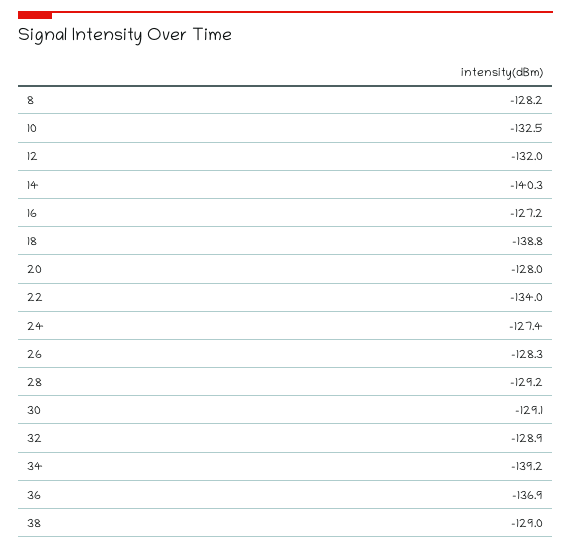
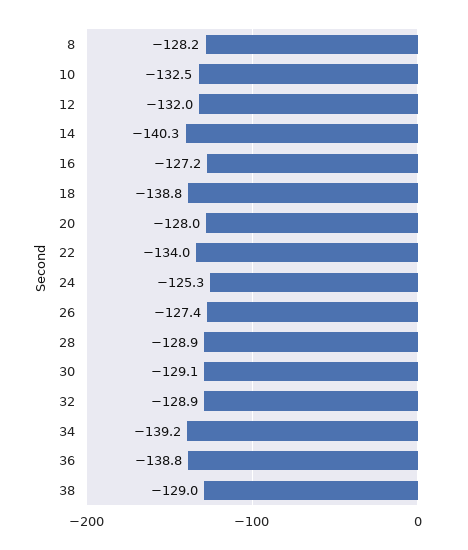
  {
    "8": -128.2,
    "10": -132.5,
    "12": -132,
    "14": -140.3,
    "16": -127.2,
    "18": -138.8,
    "20": -128,
    "22": -134,
-   "24": -127.4,
+   "24": -125.3,
-   "26": -128.3,
+   "26": -127.4,
-   "28": -129.2,
+   "28": -128.9,
    "30": -129.1,
    "32": -128.9,
    "34": -139.2,
-   "36": -136.9,
+   "36": -138.8,
    "38": -129
  }

